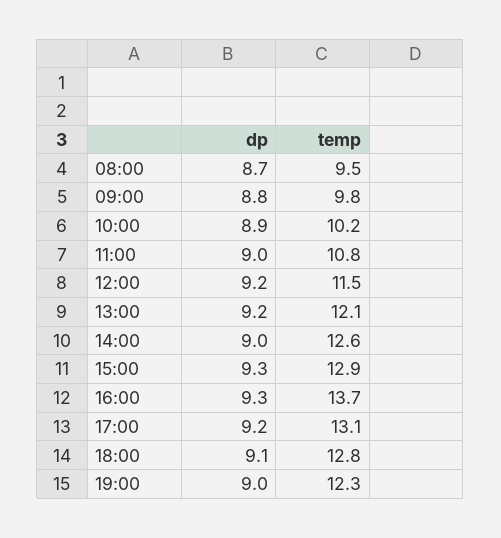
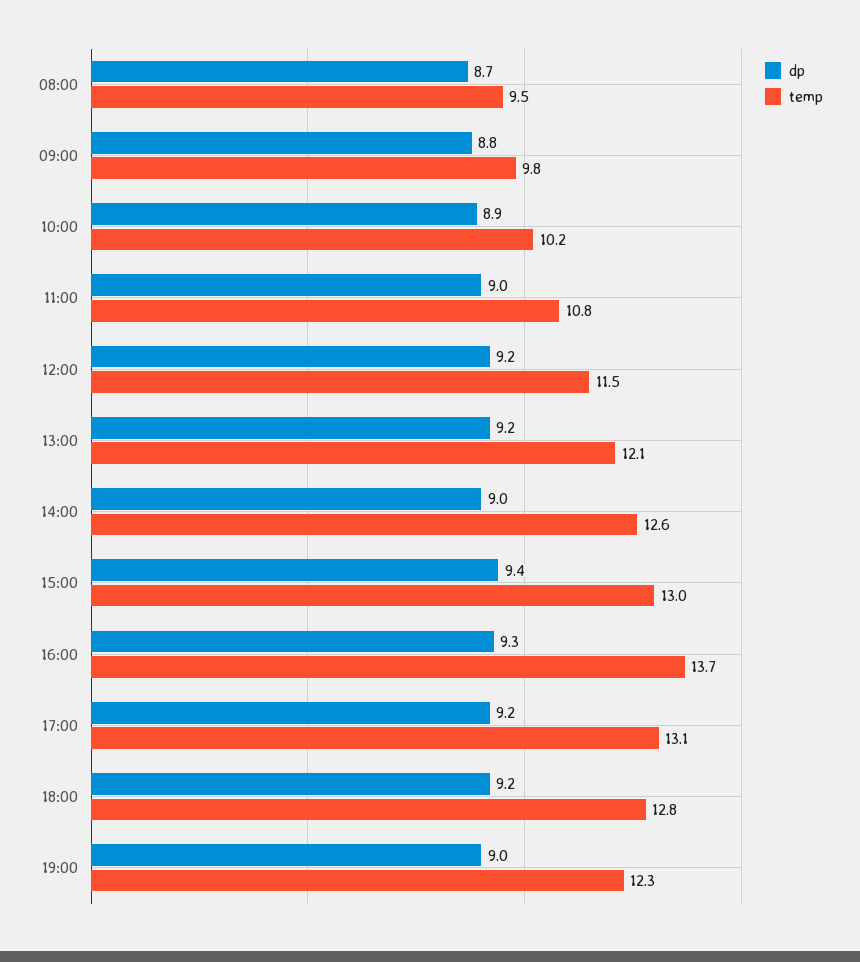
  {
    "dp": {
      "08:00": 8.7,
      "09:00": 8.8,
      "10:00": 8.9,
      "11:00": 9,
      "12:00": 9.2,
      "13:00": 9.2,
      "14:00": 9,
-     "15:00": 9.3,
+     "15:00": 9.4,
      "16:00": 9.3,
      "17:00": 9.2,
-     "18:00": 9.1,
+     "18:00": 9.2,
      "19:00": 9
    },
    "temp": {
      "08:00": 9.5,
      "09:00": 9.8,
      "10:00": 10.2,
      "11:00": 10.8,
      "12:00": 11.5,
      "13:00": 12.1,
      "14:00": 12.6,
-     "15:00": 12.9,
+     "15:00": 13,
      "16:00": 13.7,
      "17:00": 13.1,
      "18:00": 12.8,
      "19:00": 12.3
    }
  }

